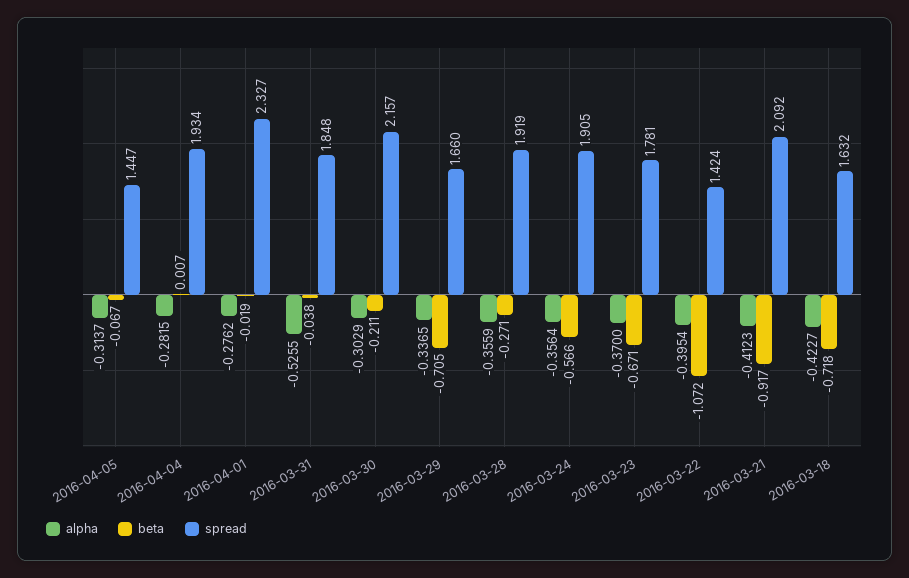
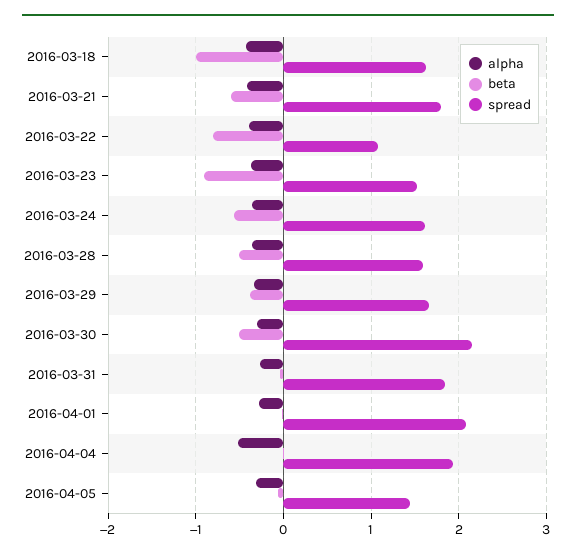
  {
    "alpha": {
      "2016-04-05": -0.3137,
-     "2016-04-04": -0.2815,
+     "2016-04-04": -0.5,
      "2016-04-01": -0.2762,
-     "2016-03-31": -0.5255,
+     "2016-03-31": -0.3,
      "2016-03-30": -0.3029,
      "2016-03-29": -0.3365,
      "2016-03-28": -0.3559,
      "2016-03-24": -0.3564,
      "2016-03-23": -0.37,
      "2016-03-22": -0.3954,
      "2016-03-21": -0.4123,
      "2016-03-18": -0.4227
    },
    "beta": {
      "2016-04-05": -0.067,
      "2016-04-04": 0.007,
      "2016-04-01": -0.019,
      "2016-03-31": -0.038,
-     "2016-03-30": -0.211,
+     "2016-03-30": -0.5,
-     "2016-03-29": -0.705,
+     "2016-03-29": -0.4,
-     "2016-03-28": -0.271,
+     "2016-03-28": -0.5,
      "2016-03-24": -0.566,
-     "2016-03-23": -0.671,
+     "2016-03-23": -0.9,
-     "2016-03-22": -1.072,
+     "2016-03-22": -0.8,
-     "2016-03-21": -0.917,
+     "2016-03-21": -0.6,
-     "2016-03-18": -0.718
+     "2016-03-18": -1
    },
    "spread": {
      "2016-04-05": 1.447,
      "2016-04-04": 1.934,
-     "2016-04-01": 2.327,
+     "2016-04-01": 2.1,
      "2016-03-31": 1.848,
      "2016-03-30": 2.157,
      "2016-03-29": 1.66,
-     "2016-03-28": 1.919,
+     "2016-03-28": 1.6,
-     "2016-03-24": 1.905,
+     "2016-03-24": 1.6,
-     "2016-03-23": 1.781,
+     "2016-03-23": 1.5,
-     "2016-03-22": 1.424,
+     "2016-03-22": 1.1,
-     "2016-03-21": 2.092,
+     "2016-03-21": 1.8,
      "2016-03-18": 1.632
    }
  }

